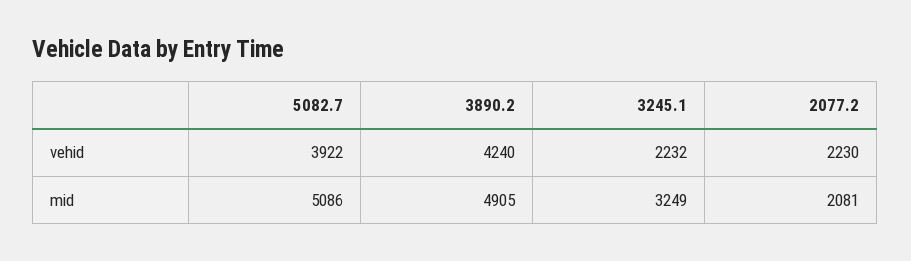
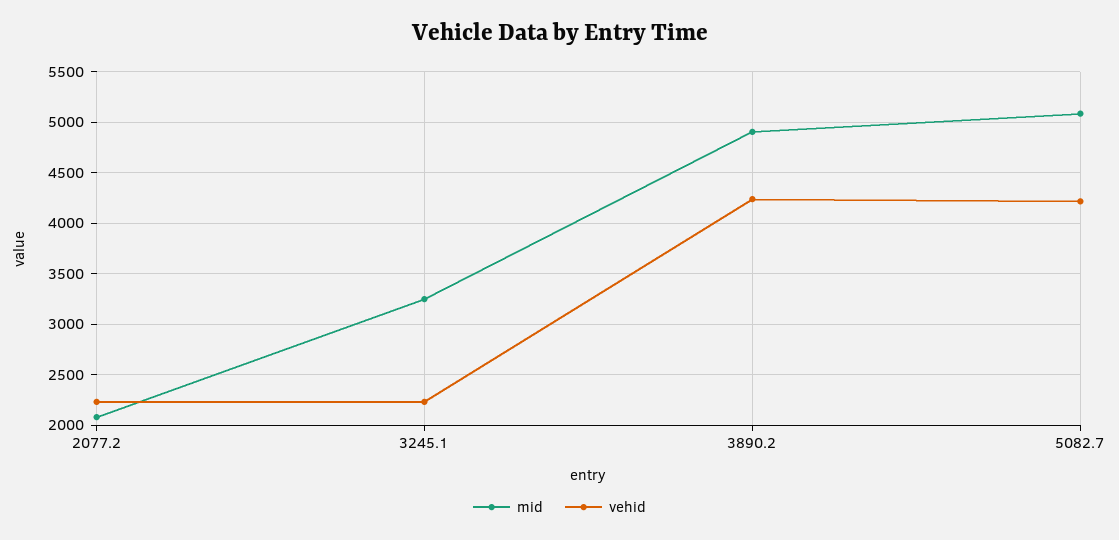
  {
    "vehid": {
-     "5082.7": 3922,
+     "5082.7": 4200,
      "3890.2": 4240,
      "3245.1": 2232,
      "2077.2": 2230
    },
    "mid": {
      "5082.7": 5086,
      "3890.2": 4905,
      "3245.1": 3249,
      "2077.2": 2081
    }
  }

